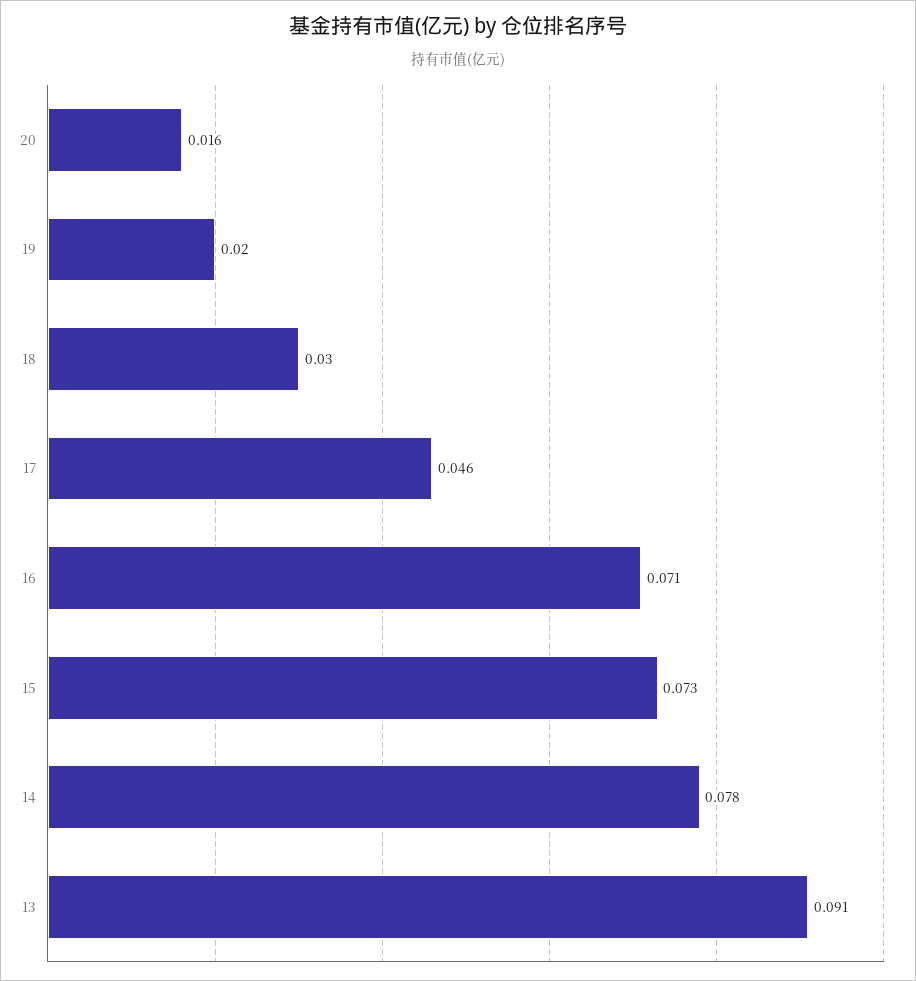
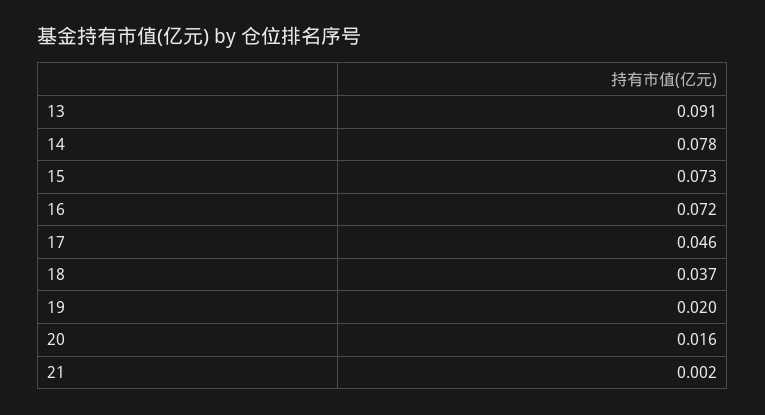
  {
    "20": 0.016,
    "19": 0.02,
-   "18": 0.03,
+   "18": 0.037,
    "17": 0.046,
-   "16": 0.071,
+   "16": 0.072,
    "15": 0.073,
    "14": 0.078,
-   "13": 0.091
+   "13": 0.091,
+   "21": 0.002
  }

